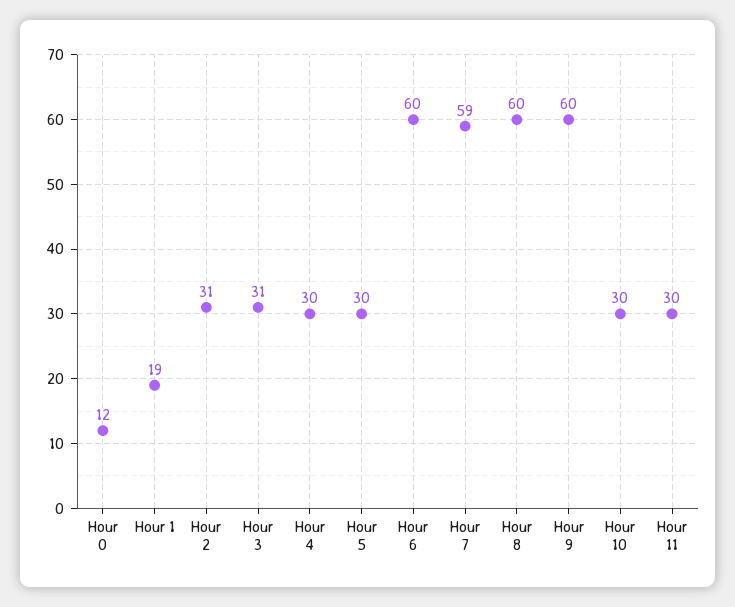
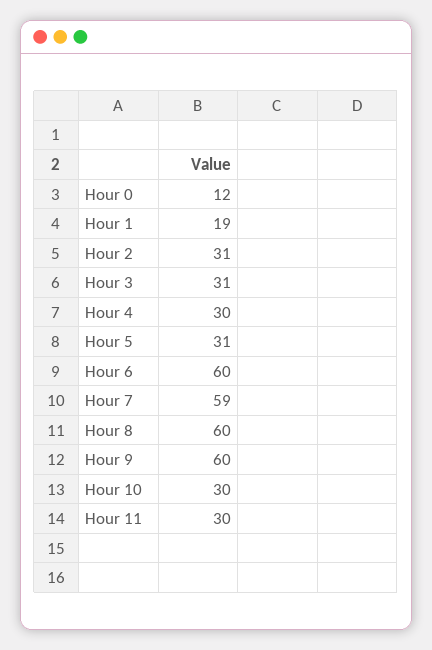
  {
    "Hour 0": 12,
    "Hour 1": 19,
    "Hour 2": 31,
    "Hour 3": 31,
    "Hour 4": 30,
-   "Hour 5": 30,
+   "Hour 5": 31,
    "Hour 6": 60,
    "Hour 7": 59,
    "Hour 8": 60,
    "Hour 9": 60,
    "Hour 10": 30,
    "Hour 11": 30
  }

